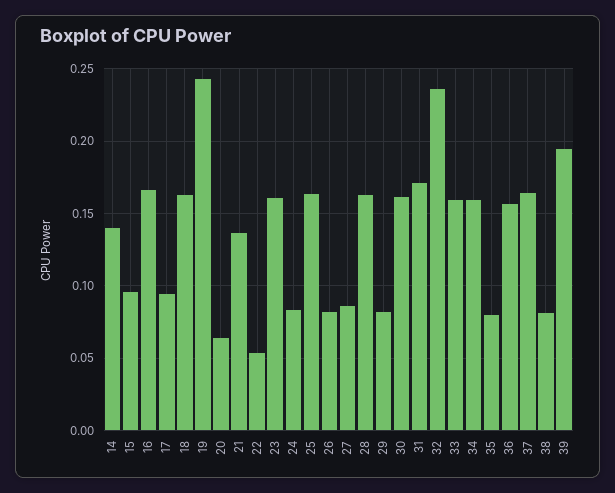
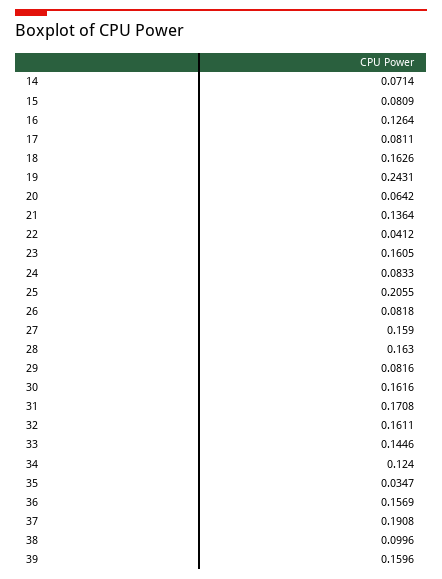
  {
-   "14": 0.14,
+   "14": 0.0714,
-   "15": 0.095,
+   "15": 0.0809,
-   "16": 0.165,
+   "16": 0.1264,
-   "17": 0.095,
+   "17": 0.0811,
    "18": 0.1626,
    "19": 0.2431,
    "20": 0.0642,
    "21": 0.1364,
-   "22": 0.055,
+   "22": 0.0412,
    "23": 0.1605,
    "24": 0.0833,
-   "25": 0.165,
+   "25": 0.2055,
    "26": 0.0818,
-   "27": 0.085,
+   "27": 0.159,
    "28": 0.163,
    "29": 0.0816,
    "30": 0.1616,
    "31": 0.1708,
-   "32": 0.235,
+   "32": 0.1611,
-   "33": 0.16,
+   "33": 0.1446,
-   "34": 0.16,
+   "34": 0.124,
-   "35": 0.08,
+   "35": 0.0347,
    "36": 0.1569,
-   "37": 0.165,
+   "37": 0.1908,
-   "38": 0.08,
+   "38": 0.0996,
-   "39": 0.195
+   "39": 0.1596
  }

